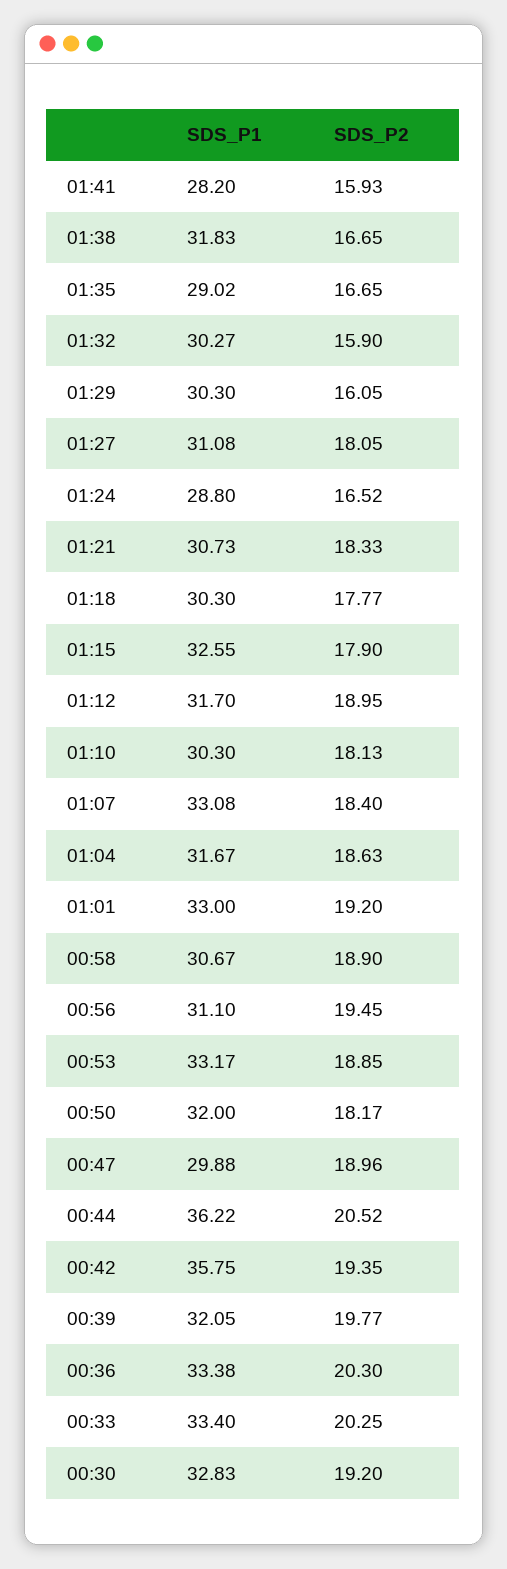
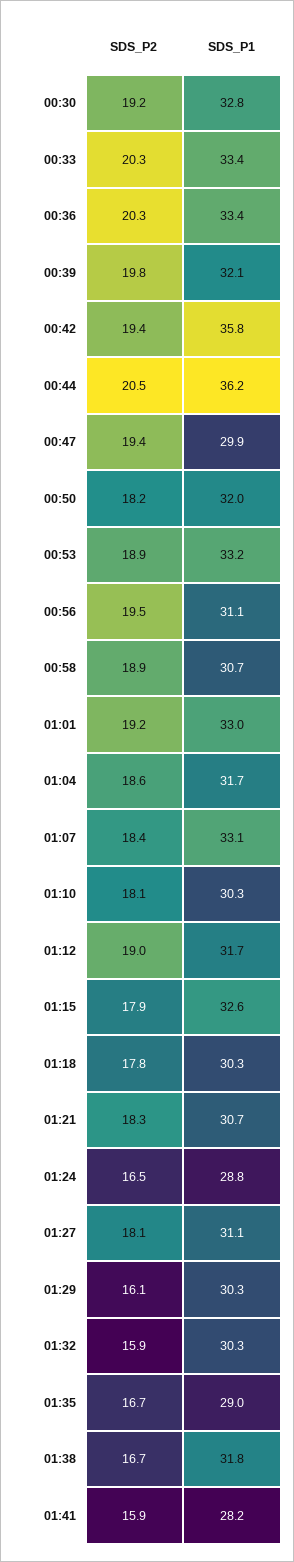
  {
    "SDS_P1": {
      "01:41": 28.2,
      "01:38": 31.83,
      "01:35": 29.02,
      "01:32": 30.27,
      "01:29": 30.3,
      "01:27": 31.08,
      "01:24": 28.8,
      "01:21": 30.73,
      "01:18": 30.3,
      "01:15": 32.55,
      "01:12": 31.7,
      "01:10": 30.3,
      "01:07": 33.08,
      "01:04": 31.67,
      "01:01": 33,
      "00:58": 30.67,
      "00:56": 31.1,
      "00:53": 33.17,
      "00:50": 32,
      "00:47": 29.88,
      "00:44": 36.22,
      "00:42": 35.75,
      "00:39": 32.05,
      "00:36": 33.38,
      "00:33": 33.4,
      "00:30": 32.83
    },
    "SDS_P2": {
      "01:41": 15.93,
      "01:38": 16.65,
      "01:35": 16.65,
      "01:32": 15.9,
      "01:29": 16.05,
      "01:27": 18.05,
      "01:24": 16.52,
      "01:21": 18.33,
      "01:18": 17.77,
      "01:15": 17.9,
      "01:12": 18.95,
      "01:10": 18.13,
      "01:07": 18.4,
      "01:04": 18.63,
      "01:01": 19.2,
      "00:58": 18.9,
      "00:56": 19.45,
      "00:53": 18.85,
      "00:50": 18.17,
-     "00:47": 18.96,
+     "00:47": 19.4,
      "00:44": 20.52,
      "00:42": 19.35,
      "00:39": 19.77,
      "00:36": 20.3,
      "00:33": 20.25,
      "00:30": 19.2
    }
  }

